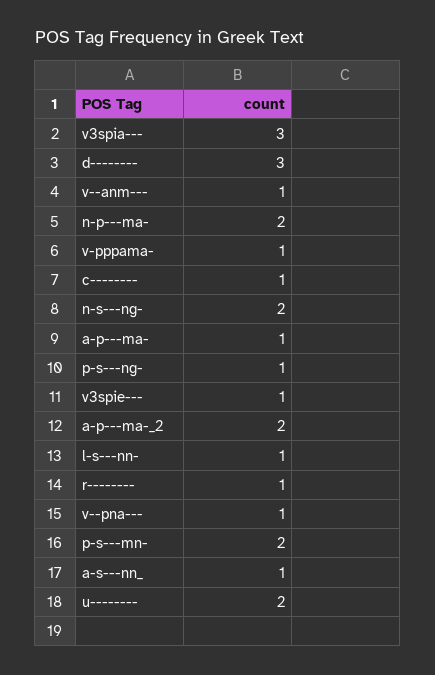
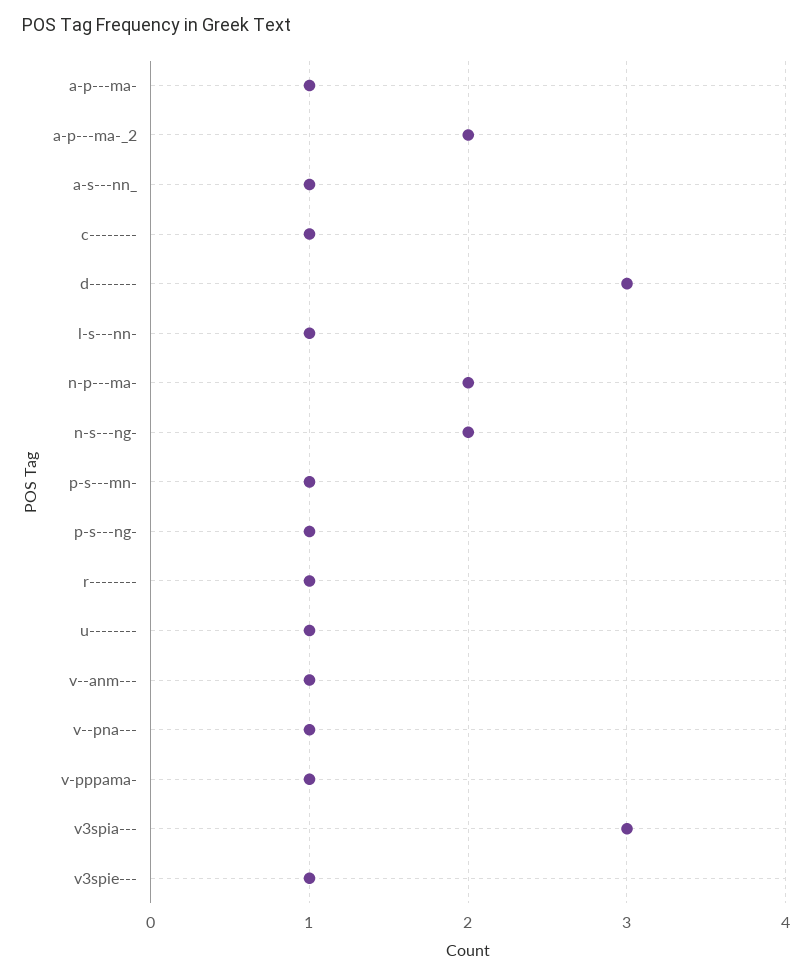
  {
    "v3spia---": 3,
    "d--------": 3,
    "v--anm---": 1,
    "n-p---ma-": 2,
    "v-pppama-": 1,
    "c--------": 1,
    "n-s---ng-": 2,
    "a-p---ma-": 1,
    "p-s---ng-": 1,
    "v3spie---": 1,
    "a-p---ma-_2": 2,
    "l-s---nn-": 1,
    "r--------": 1,
    "v--pna---": 1,
-   "p-s---mn-": 2,
+   "p-s---mn-": 1,
    "a-s---nn_": 1,
-   "u--------": 2
+   "u--------": 1
  }

